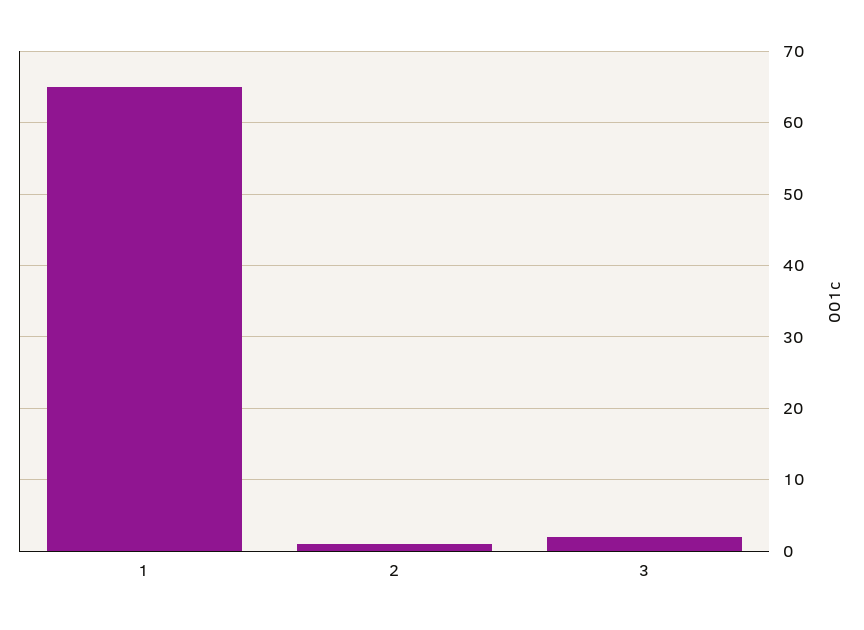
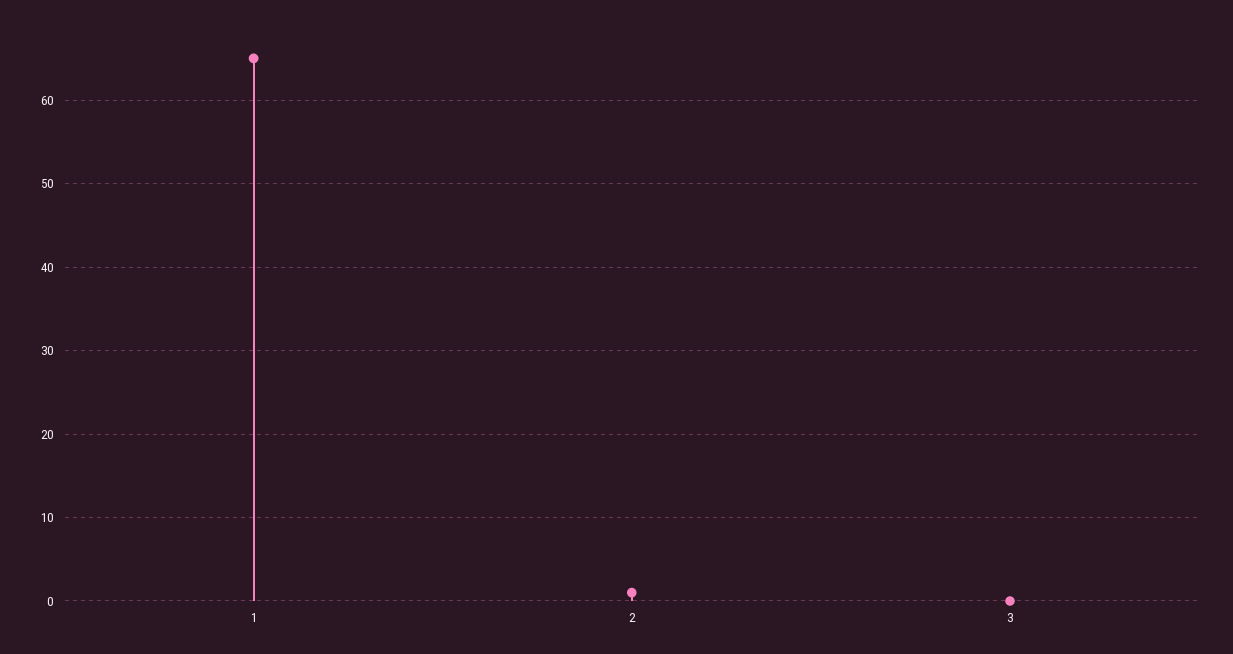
  {
    "1": 65,
    "2": 1,
-   "3": 2
+   "3": 0
  }

